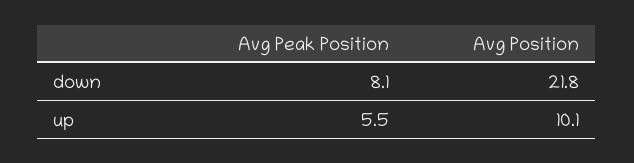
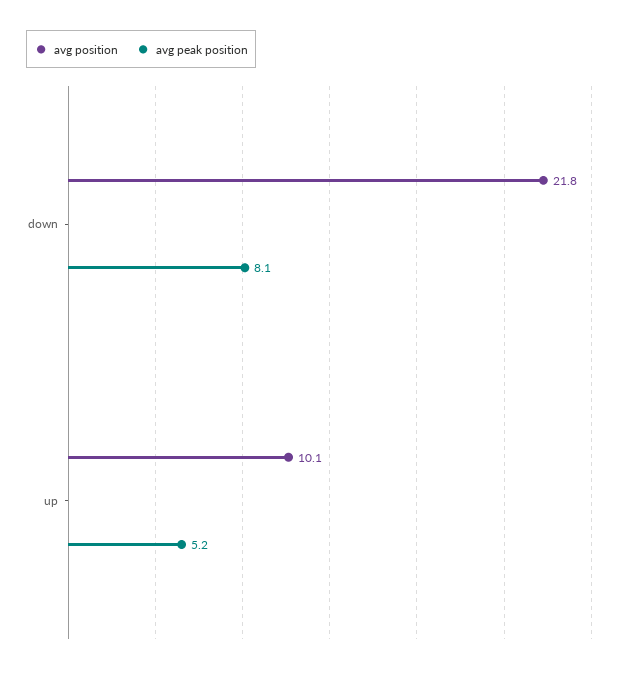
  {
    "Avg Peak Position": {
      "down": 8.1,
-     "up": 5.5
+     "up": 5.2
    },
    "Avg Position": {
      "down": 21.8,
      "up": 10.1
    }
  }

